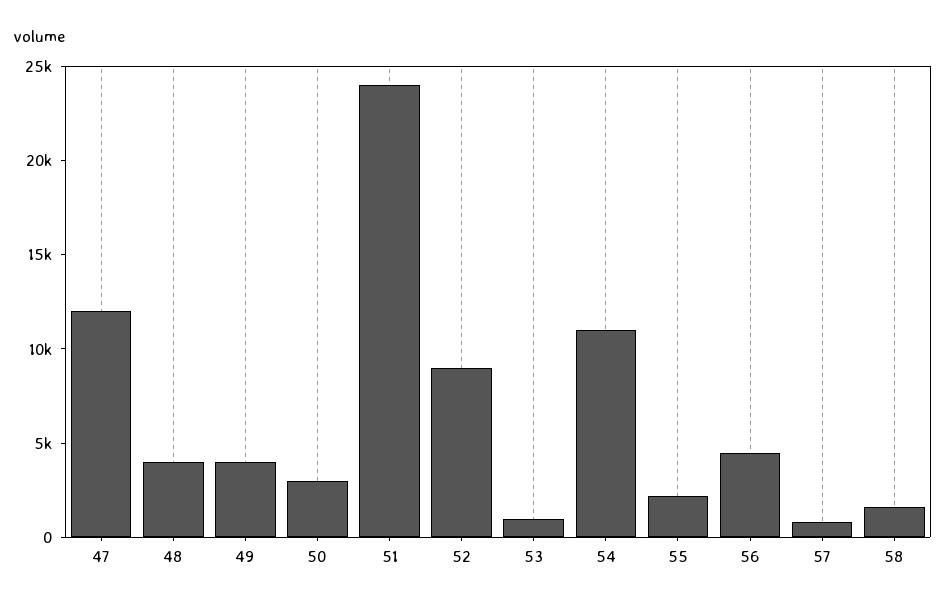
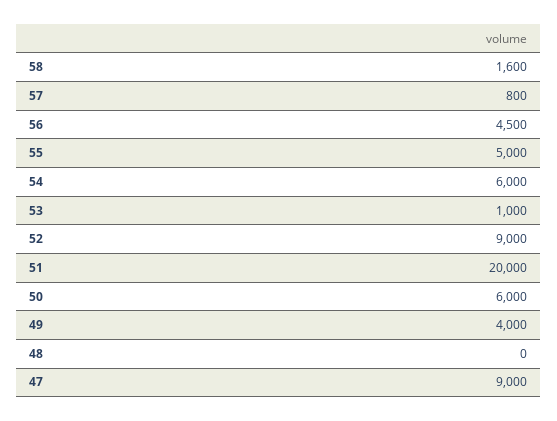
  {
-   "47": 12000,
+   "47": 9000,
-   "48": 4000,
+   "48": 0,
    "49": 4000,
-   "50": 3000,
+   "50": 6000,
-   "51": 24000,
+   "51": 20000,
    "52": 9000,
    "53": 1000,
-   "54": 11000,
+   "54": 6000,
-   "55": 2000,
+   "55": 5000,
    "56": 4500,
    "57": 800,
    "58": 1600
  }

